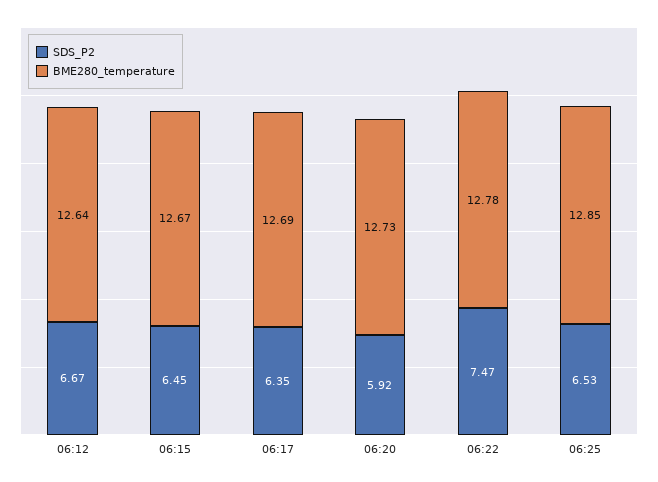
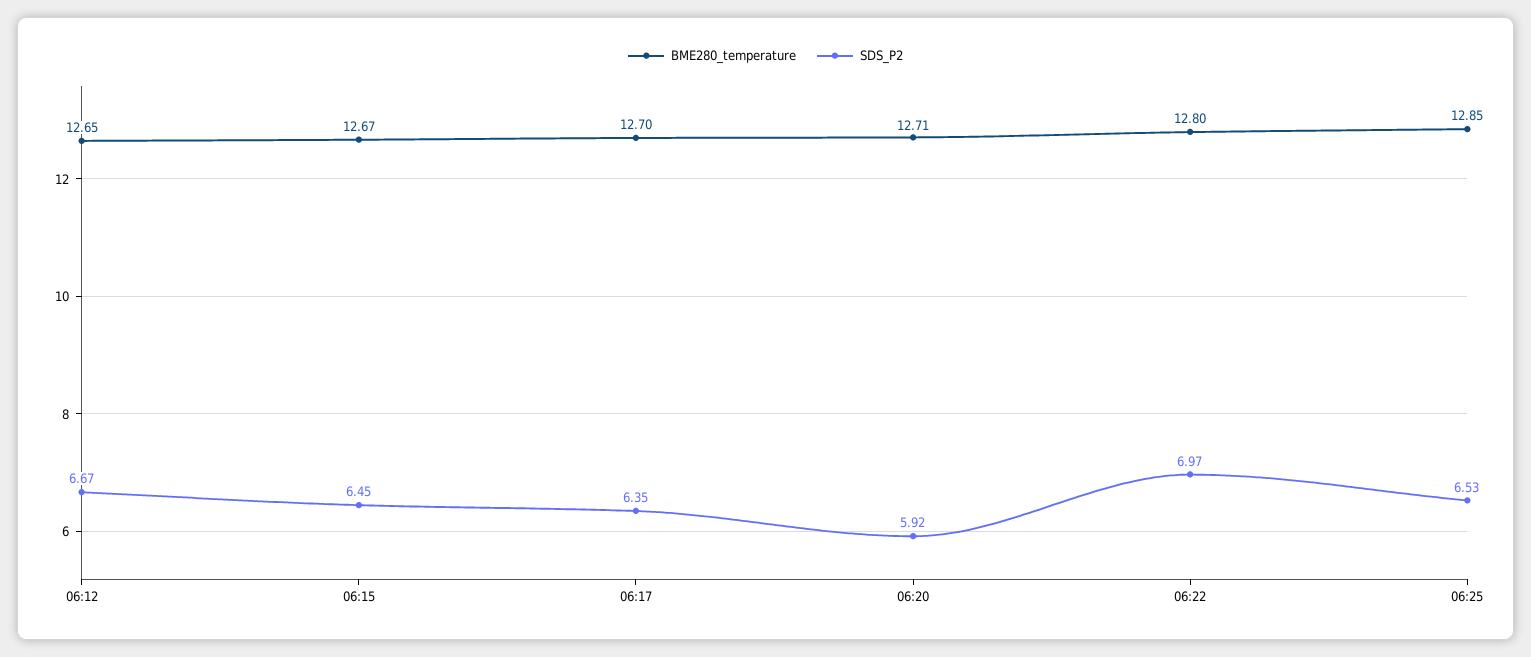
  {
    "SDS_P2": {
      "06:12": 6.67,
      "06:15": 6.45,
      "06:17": 6.35,
      "06:20": 5.92,
-     "06:22": 7.47,
+     "06:22": 6.97,
      "06:25": 6.53
    },
    "BME280_temperature": {
-     "06:12": 12.64,
+     "06:12": 12.65,
      "06:15": 12.67,
-     "06:17": 12.69,
+     "06:17": 12.7,
-     "06:20": 12.73,
+     "06:20": 12.71,
-     "06:22": 12.78,
+     "06:22": 12.8,
      "06:25": 12.85
    }
  }

